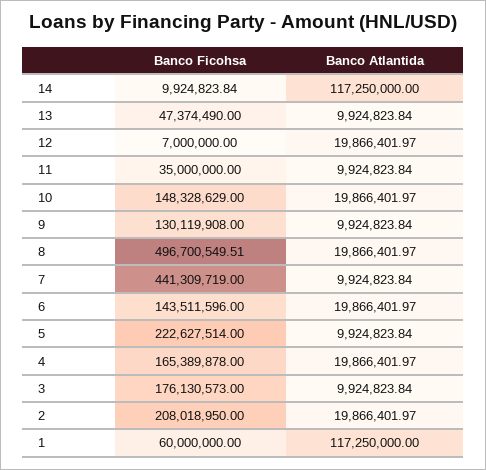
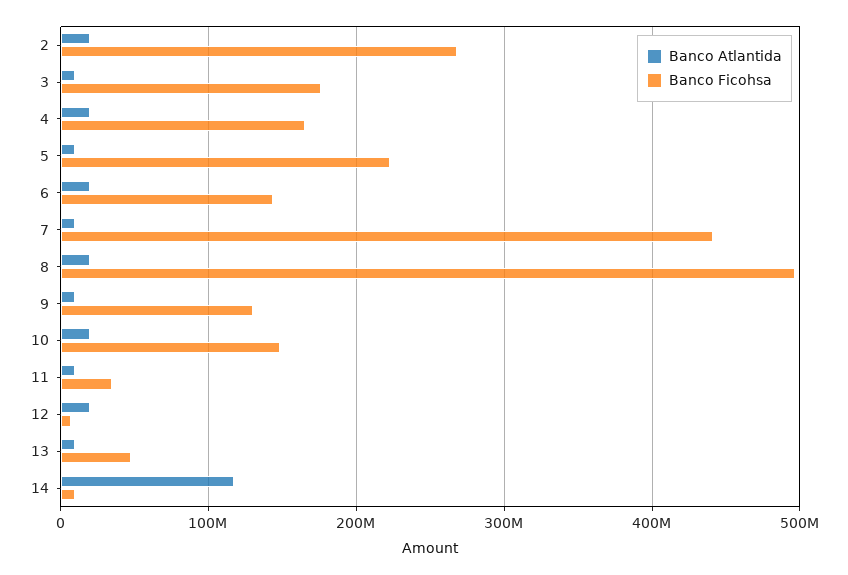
  {
    "Banco Ficohsa": {
      "14": 9924823.84,
      "13": 47374490,
      "12": 7000000,
      "11": 35000000,
      "10": 148328629,
      "9": 130119908,
      "8": 496700549.51,
      "7": 441309719,
      "6": 143511596,
      "5": 222627514,
      "4": 165389878,
      "3": 176130573,
-     "2": 208018950,
+     "2": 270000000
-     "1": 60000000
    },
    "Banco Atlantida": {
      "14": 117250000,
      "13": 9924823.84,
      "12": 19866401.97,
      "11": 9924823.84,
      "10": 19866401.97,
      "9": 9924823.84,
      "8": 19866401.97,
      "7": 9924823.84,
      "6": 19866401.97,
      "5": 9924823.84,
      "4": 19866401.97,
      "3": 9924823.84,
-     "2": 19866401.97,
+     "2": 19866401.97
-     "1": 117250000
    }
  }

